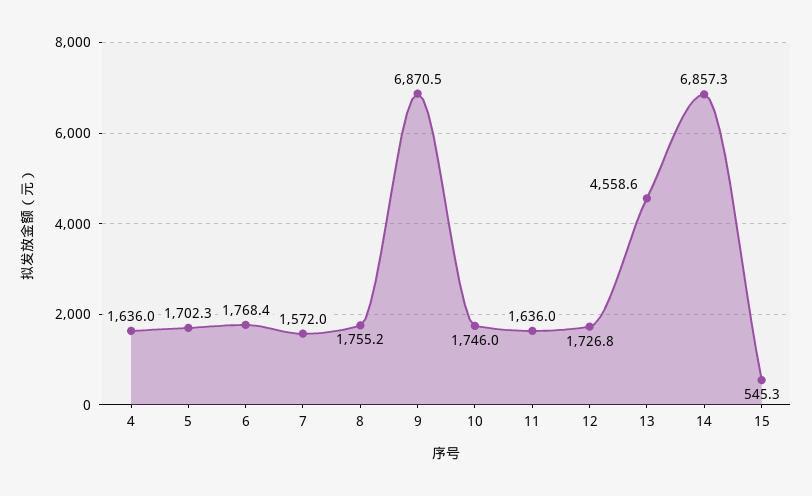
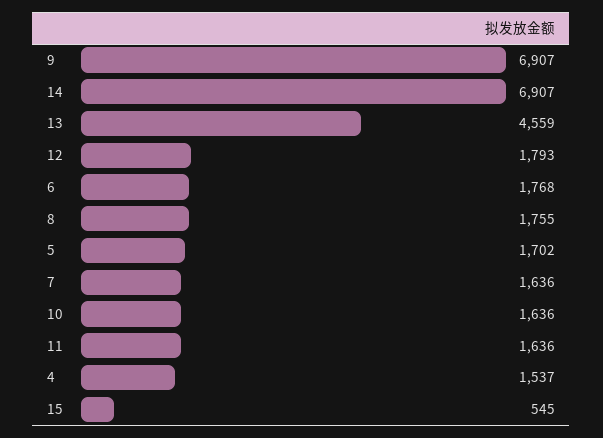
  {
-   "4": 1636,
+   "4": 1537,
    "5": 1702.3,
    "6": 1768.4,
-   "7": 1572,
+   "7": 1636,
    "8": 1755.2,
-   "9": 6870.5,
+   "9": 6907,
-   "10": 1746,
+   "10": 1636,
    "11": 1636,
-   "12": 1726.8,
+   "12": 1793,
    "13": 4558.6,
-   "14": 6857.3,
+   "14": 6907,
    "15": 545.3
  }

